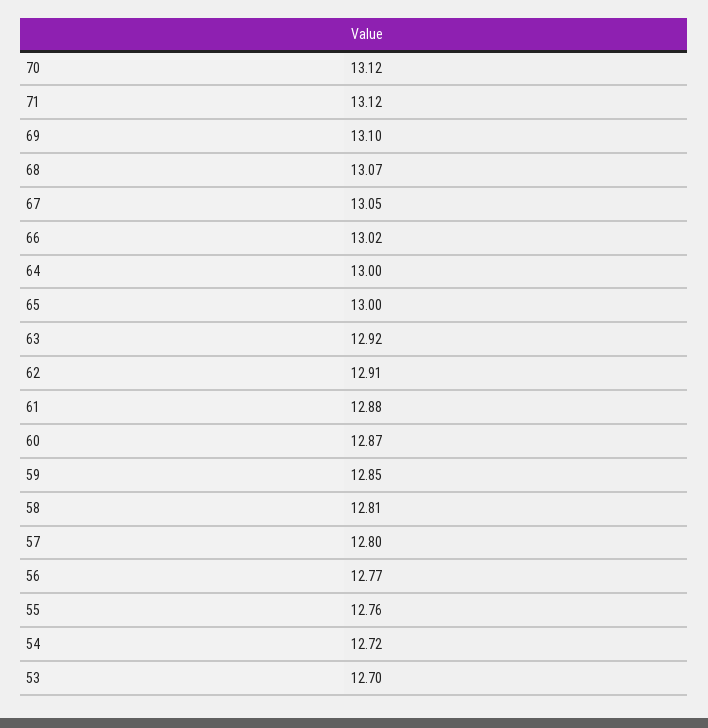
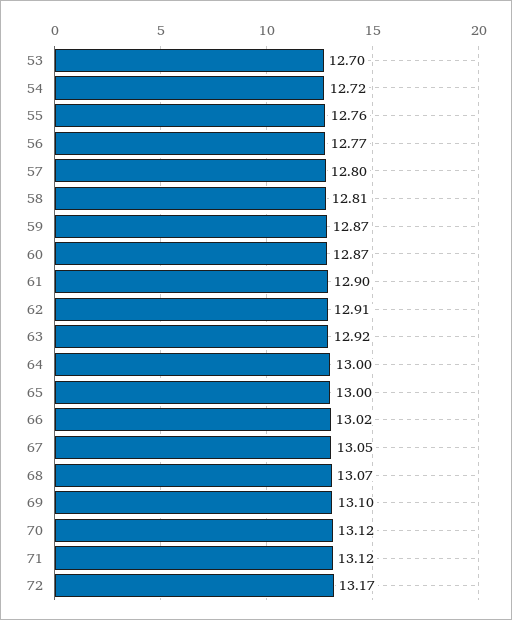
  {
    "70": 13.12,
    "71": 13.12,
    "69": 13.1,
    "68": 13.07,
    "67": 13.05,
    "66": 13.02,
    "64": 13,
    "65": 13,
    "63": 12.92,
    "62": 12.91,
-   "61": 12.88,
+   "61": 12.9,
    "60": 12.87,
-   "59": 12.85,
+   "59": 12.87,
    "58": 12.81,
    "57": 12.8,
    "56": 12.77,
    "55": 12.76,
    "54": 12.72,
-   "53": 12.7
+   "53": 12.7,
+   "72": 13.17
  }

